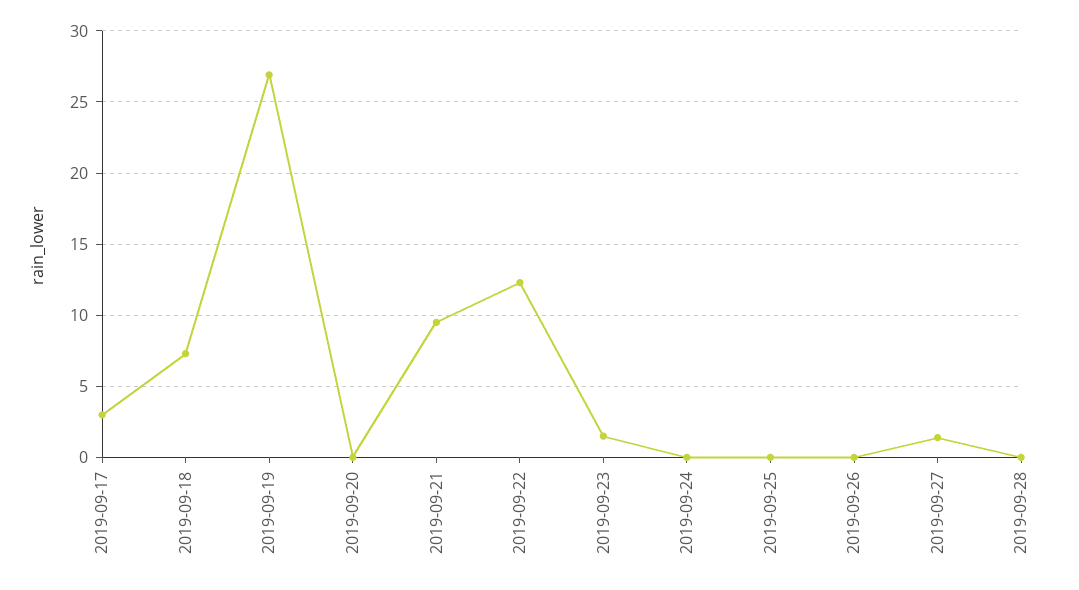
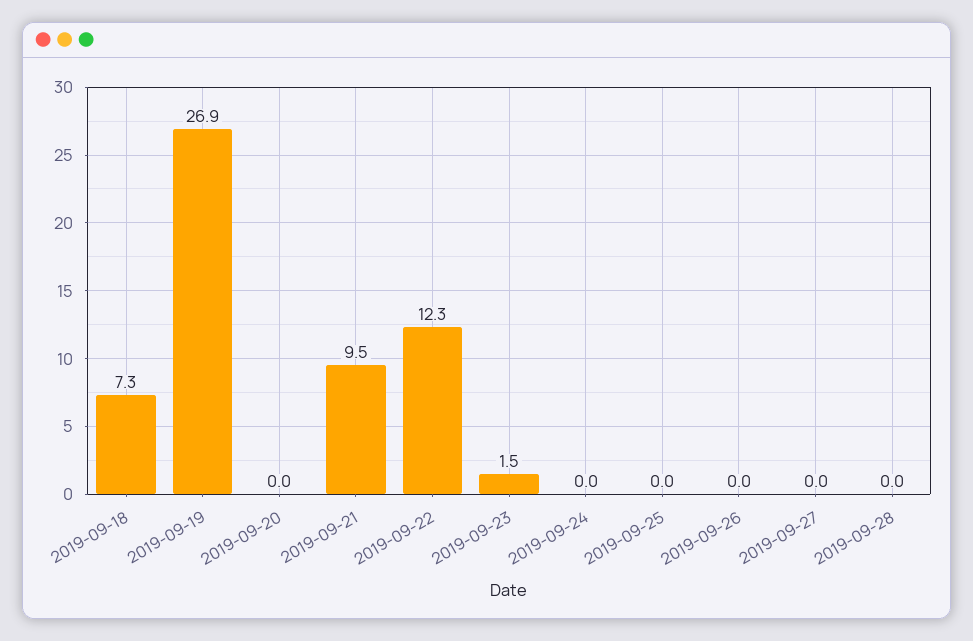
  {
-   "2019-09-17": 3,
    "2019-09-18": 7.3,
    "2019-09-19": 26.9,
    "2019-09-20": 0,
    "2019-09-21": 9.5,
    "2019-09-22": 12.3,
    "2019-09-23": 1.5,
    "2019-09-24": 0,
    "2019-09-25": 0,
    "2019-09-26": 0,
-   "2019-09-27": 1.5,
+   "2019-09-27": 0,
    "2019-09-28": 0
  }

